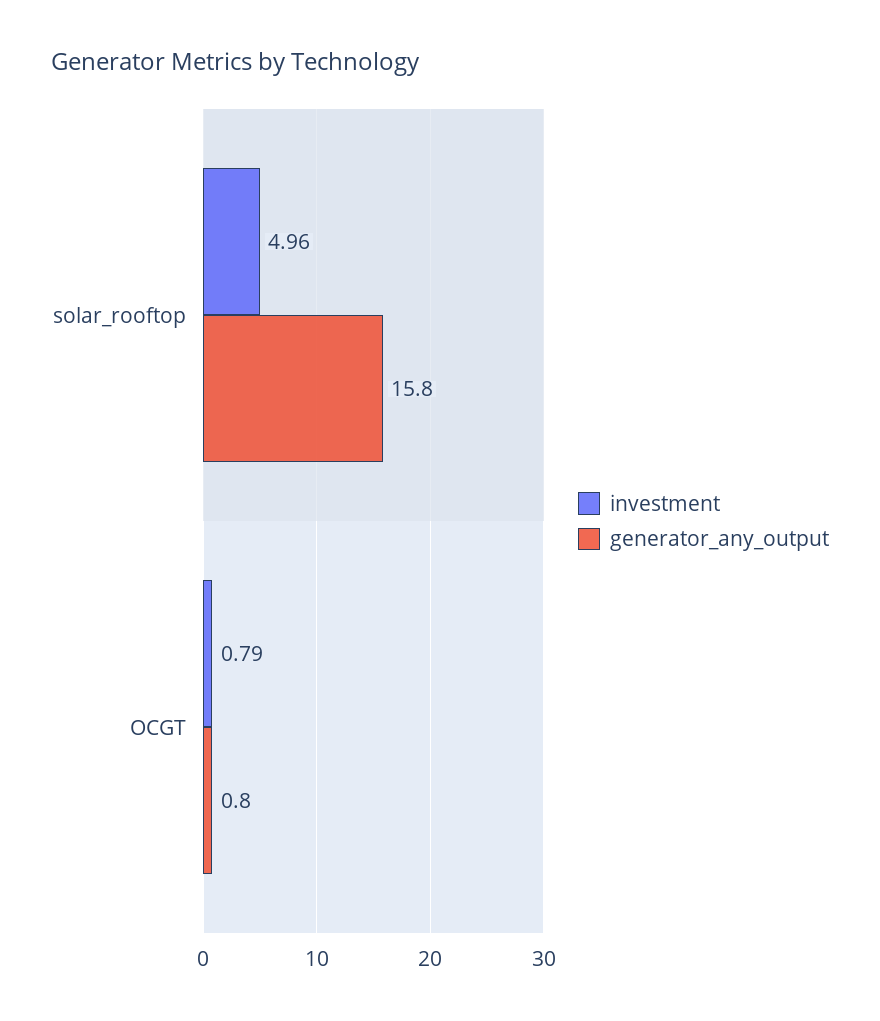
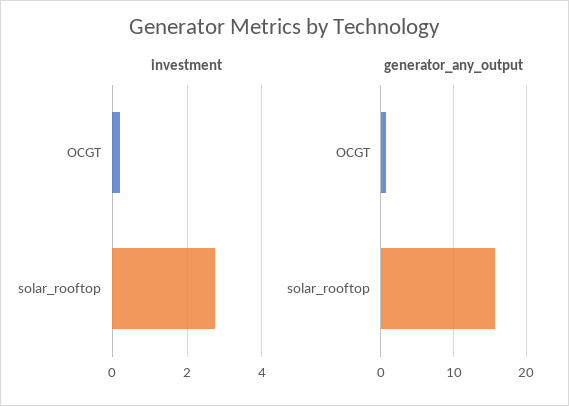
  {
    "investment": {
-     "solar_rooftop": 4.96,
+     "solar_rooftop": 2.8,
-     "OCGT": 0.79
+     "OCGT": 0.2
    },
    "generator_any_output": {
      "solar_rooftop": 15.8,
      "OCGT": 0.8
    }
  }

